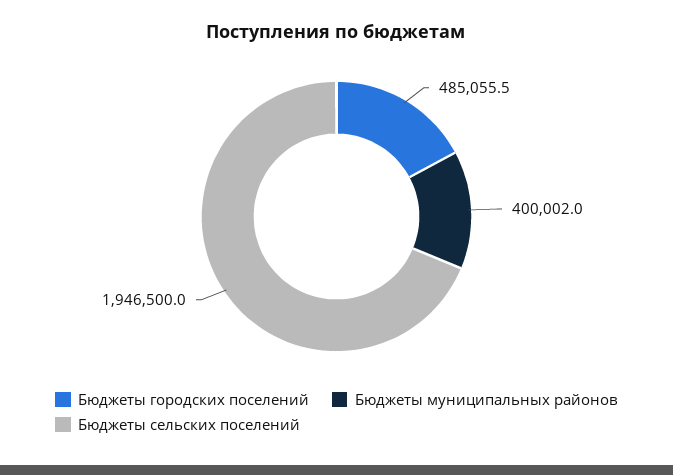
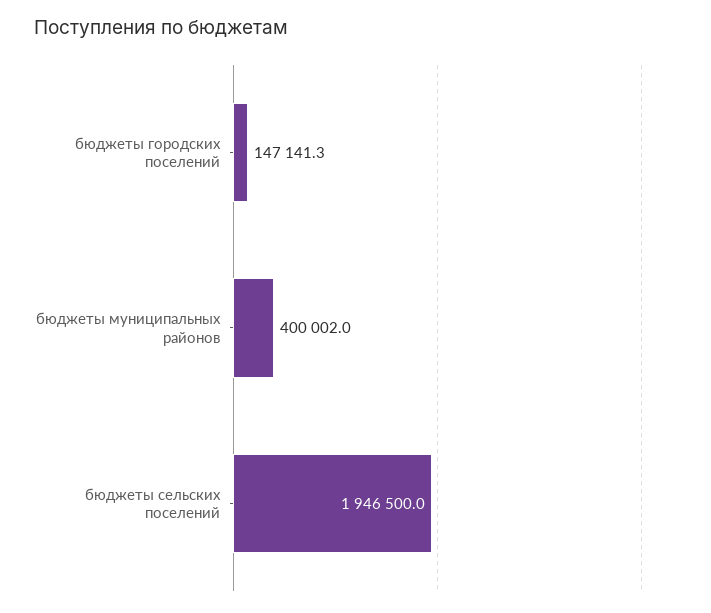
  {
-   "Бюджеты городских поселений": 485055.5,
+   "Бюджеты городских поселений": 147141.3,
    "Бюджеты муниципальных районов": 400002,
    "Бюджеты сельских поселений": 1946500
  }

